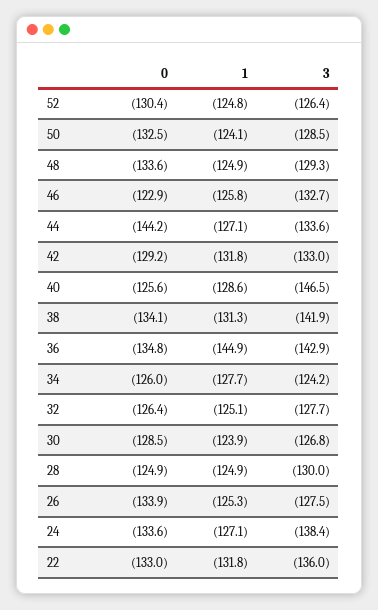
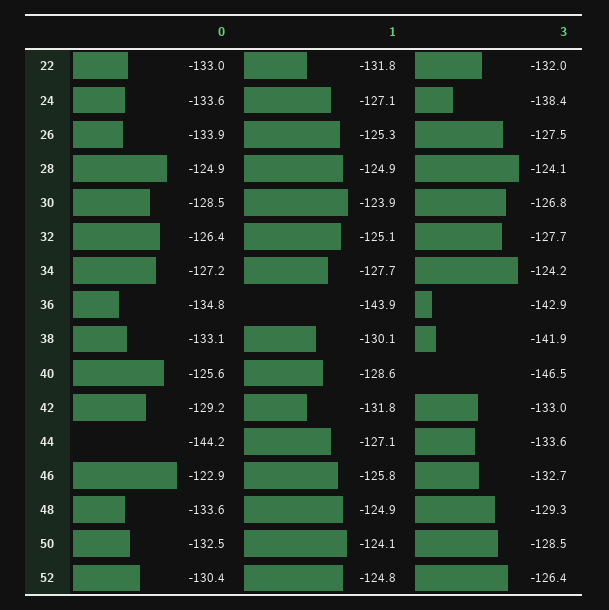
  {
    "0": {
      "52": -130.4,
      "50": -132.5,
      "48": -133.6,
      "46": -122.9,
      "44": -144.2,
      "42": -129.2,
      "40": -125.6,
-     "38": -134.1,
+     "38": -133.1,
      "36": -134.8,
-     "34": -126,
+     "34": -127.2,
      "32": -126.4,
      "30": -128.5,
      "28": -124.9,
      "26": -133.9,
      "24": -133.6,
      "22": -133
    },
    "1": {
      "52": -124.8,
      "50": -124.1,
      "48": -124.9,
      "46": -125.8,
      "44": -127.1,
      "42": -131.8,
      "40": -128.6,
-     "38": -131.3,
+     "38": -130.1,
-     "36": -144.9,
+     "36": -143.9,
      "34": -127.7,
      "32": -125.1,
      "30": -123.9,
      "28": -124.9,
      "26": -125.3,
      "24": -127.1,
      "22": -131.8
    },
    "3": {
      "52": -126.4,
      "50": -128.5,
      "48": -129.3,
      "46": -132.7,
      "44": -133.6,
      "42": -133,
      "40": -146.5,
      "38": -141.9,
      "36": -142.9,
      "34": -124.2,
      "32": -127.7,
      "30": -126.8,
-     "28": -130,
+     "28": -124.1,
      "26": -127.5,
      "24": -138.4,
-     "22": -136
+     "22": -132
    }
  }

